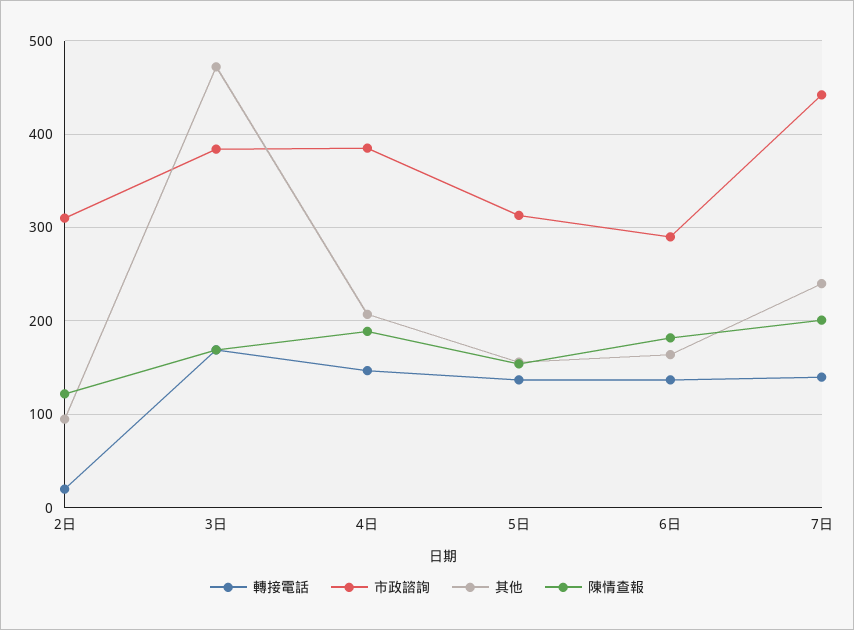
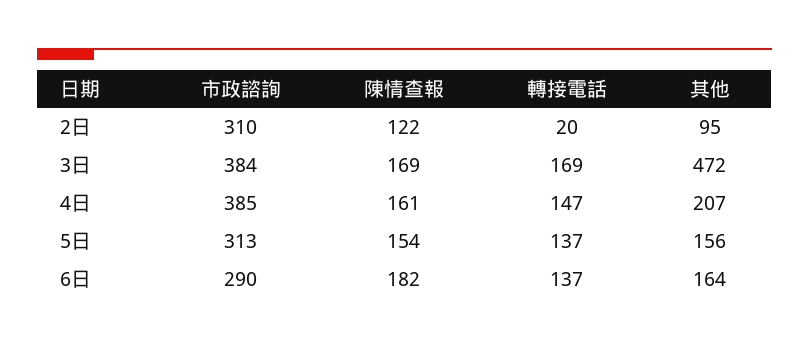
  {
    "轉接電話": {
      "2日": 20,
      "3日": 169,
      "4日": 147,
      "5日": 137,
-     "6日": 137,
+     "6日": 137
-     "7日": 140
    },
    "市政諮詢": {
      "2日": 310,
      "3日": 384,
      "4日": 385,
      "5日": 313,
-     "6日": 290,
+     "6日": 290
-     "7日": 440
    },
    "其他": {
      "2日": 95,
      "3日": 472,
      "4日": 207,
      "5日": 156,
-     "6日": 164,
+     "6日": 164
-     "7日": 240
    },
    "陳情查報": {
      "2日": 122,
      "3日": 169,
-     "4日": 190,
+     "4日": 161,
      "5日": 154,
-     "6日": 182,
+     "6日": 182
-     "7日": 200
    }
  }

